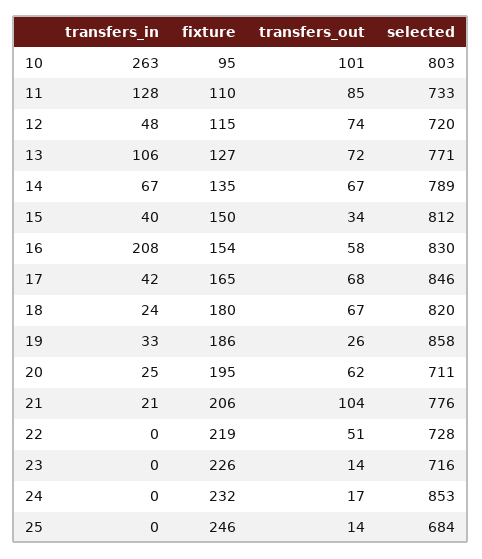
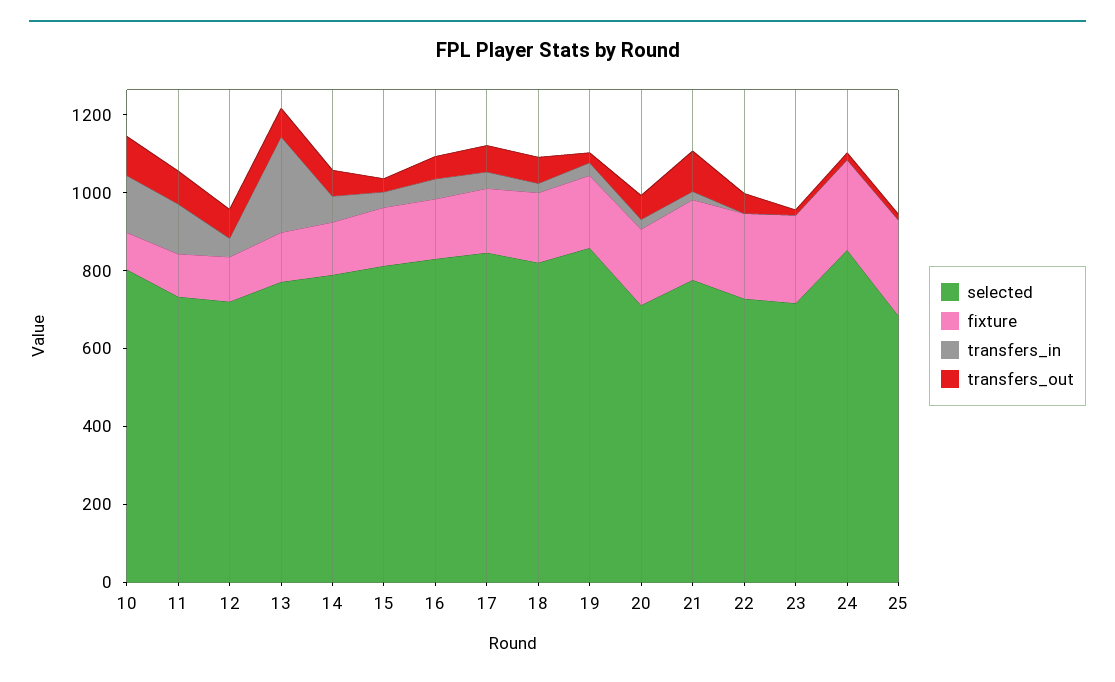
  {
    "transfers_in": {
-     "10": 263,
+     "10": 150,
      "11": 128,
      "12": 48,
-     "13": 106,
+     "13": 250,
      "14": 67,
      "15": 40,
-     "16": 208,
+     "16": 50,
      "17": 42,
      "18": 24,
      "19": 33,
      "20": 25,
      "21": 21,
      "22": 0,
      "23": 0,
      "24": 0,
      "25": 0
    },
    "fixture": {
      "10": 95,
      "11": 110,
      "12": 115,
      "13": 127,
      "14": 135,
      "15": 150,
      "16": 154,
      "17": 165,
      "18": 180,
      "19": 186,
      "20": 195,
      "21": 206,
      "22": 219,
      "23": 226,
      "24": 232,
      "25": 246
    },
    "transfers_out": {
      "10": 101,
      "11": 85,
      "12": 74,
      "13": 72,
      "14": 67,
      "15": 34,
      "16": 58,
      "17": 68,
      "18": 67,
      "19": 26,
      "20": 62,
      "21": 104,
      "22": 51,
      "23": 14,
      "24": 17,
      "25": 14
    },
    "selected": {
      "10": 803,
      "11": 733,
      "12": 720,
      "13": 771,
      "14": 789,
      "15": 812,
      "16": 830,
      "17": 846,
      "18": 820,
      "19": 858,
      "20": 711,
      "21": 776,
      "22": 728,
      "23": 716,
      "24": 853,
      "25": 684
    }
  }

